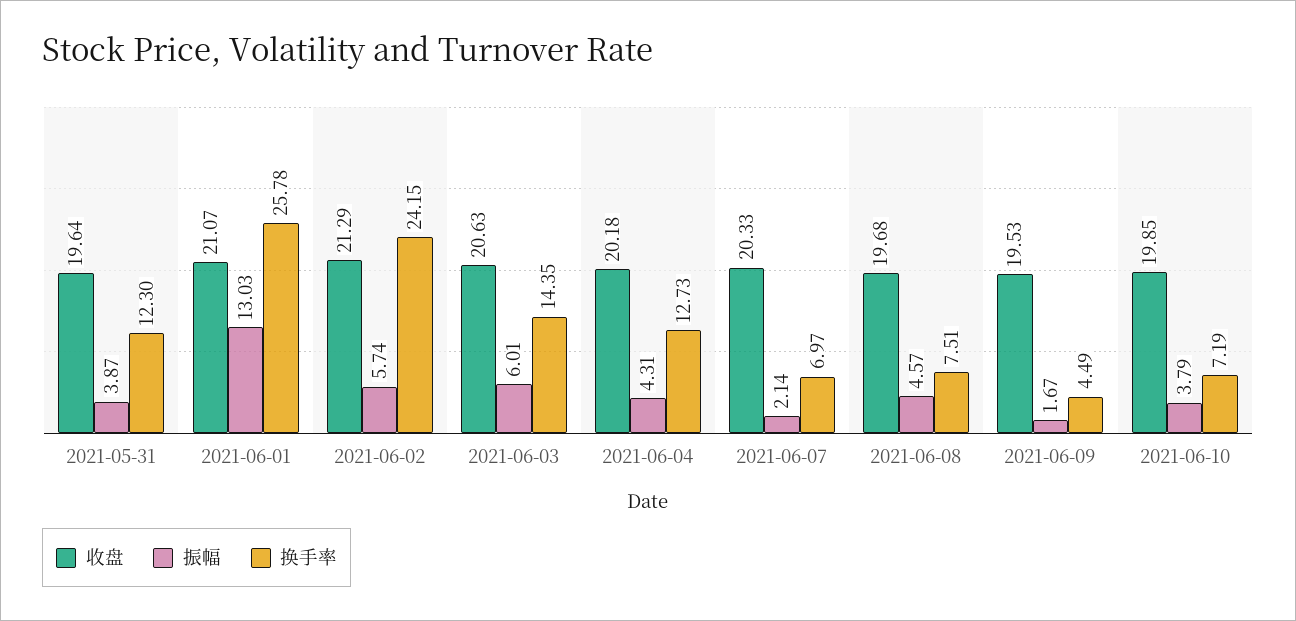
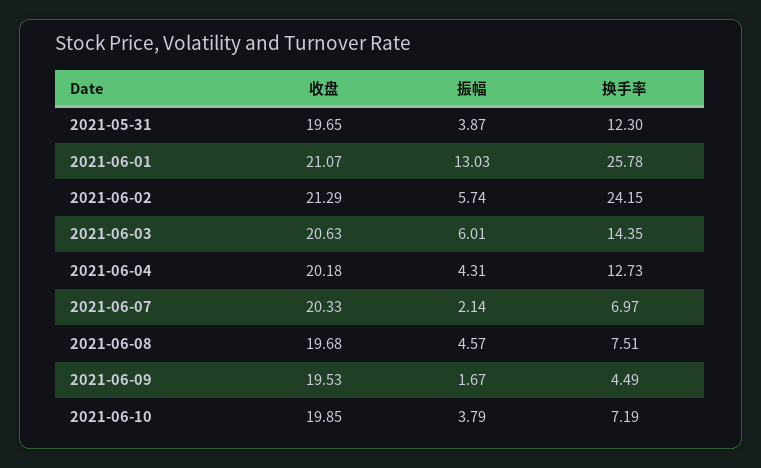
  {
    "收盘": {
-     "2021-05-31": 19.64,
+     "2021-05-31": 19.65,
      "2021-06-01": 21.07,
      "2021-06-02": 21.29,
      "2021-06-03": 20.63,
      "2021-06-04": 20.18,
      "2021-06-07": 20.33,
      "2021-06-08": 19.68,
      "2021-06-09": 19.53,
      "2021-06-10": 19.85
    },
    "振幅": {
      "2021-05-31": 3.87,
      "2021-06-01": 13.03,
      "2021-06-02": 5.74,
      "2021-06-03": 6.01,
      "2021-06-04": 4.31,
      "2021-06-07": 2.14,
      "2021-06-08": 4.57,
      "2021-06-09": 1.67,
      "2021-06-10": 3.79
    },
    "换手率": {
      "2021-05-31": 12.3,
      "2021-06-01": 25.78,
      "2021-06-02": 24.15,
      "2021-06-03": 14.35,
      "2021-06-04": 12.73,
      "2021-06-07": 6.97,
      "2021-06-08": 7.51,
      "2021-06-09": 4.49,
      "2021-06-10": 7.19
    }
  }

